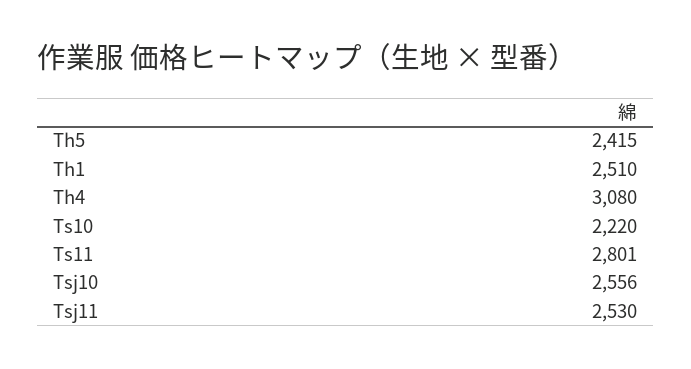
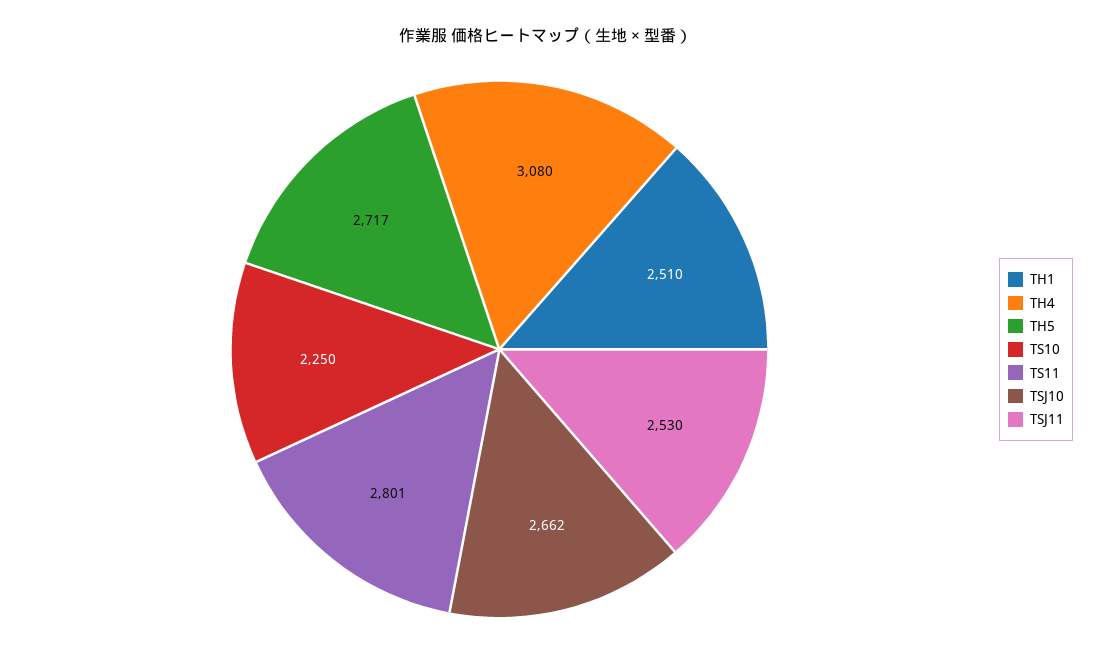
  {
-   "Th5": 2415,
+   "Th5": 2717,
    "Th1": 2510,
    "Th4": 3080,
-   "Ts10": 2220,
+   "Ts10": 2250,
    "Ts11": 2801,
-   "Tsj10": 2556,
+   "Tsj10": 2662,
    "Tsj11": 2530
  }

